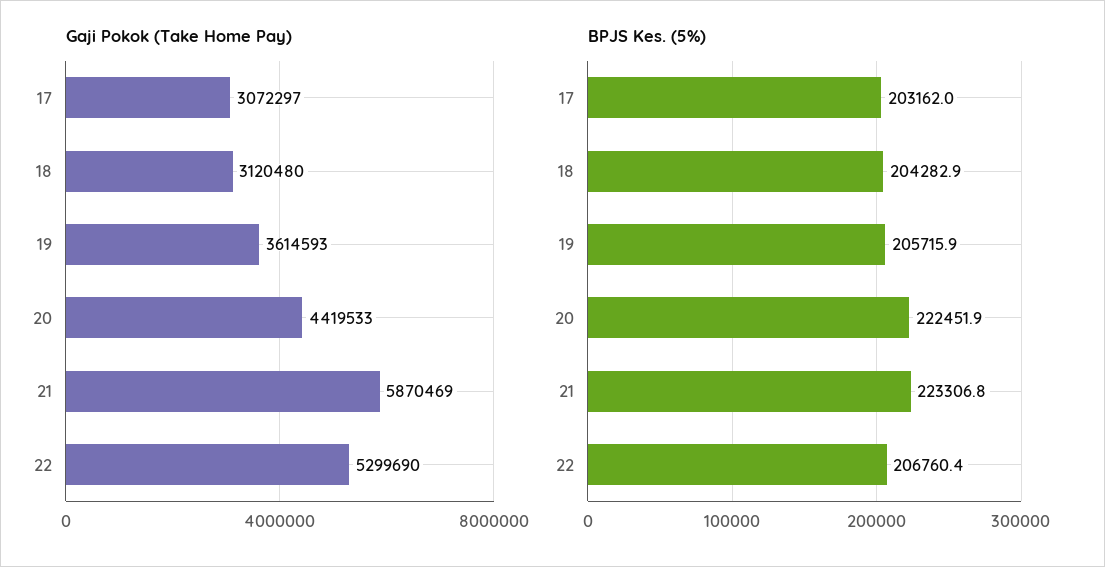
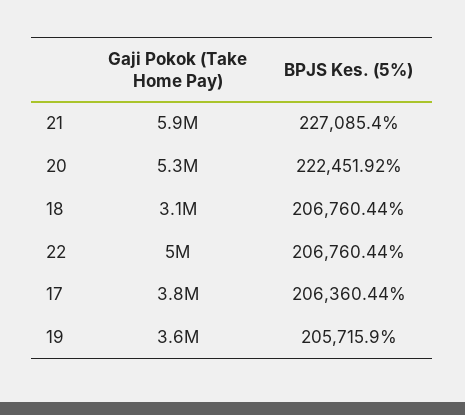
  {
    "Gaji Pokok (Take Home Pay)": {
-     "17": 3072297,
+     "17": 3800000,
      "18": 3120480,
      "19": 3614593,
-     "20": 4419533,
+     "20": 5300000,
      "21": 5870469,
-     "22": 5299690
+     "22": 5000000
    },
    "BPJS Kes. (5%)": {
-     "17": 203162,
+     "17": 206360.44,
-     "18": 204282.9,
+     "18": 206760.44,
      "19": 205715.9,
      "20": 222451.92,
-     "21": 223306.8,
+     "21": 227085.4,
      "22": 206760.44
    }
  }

